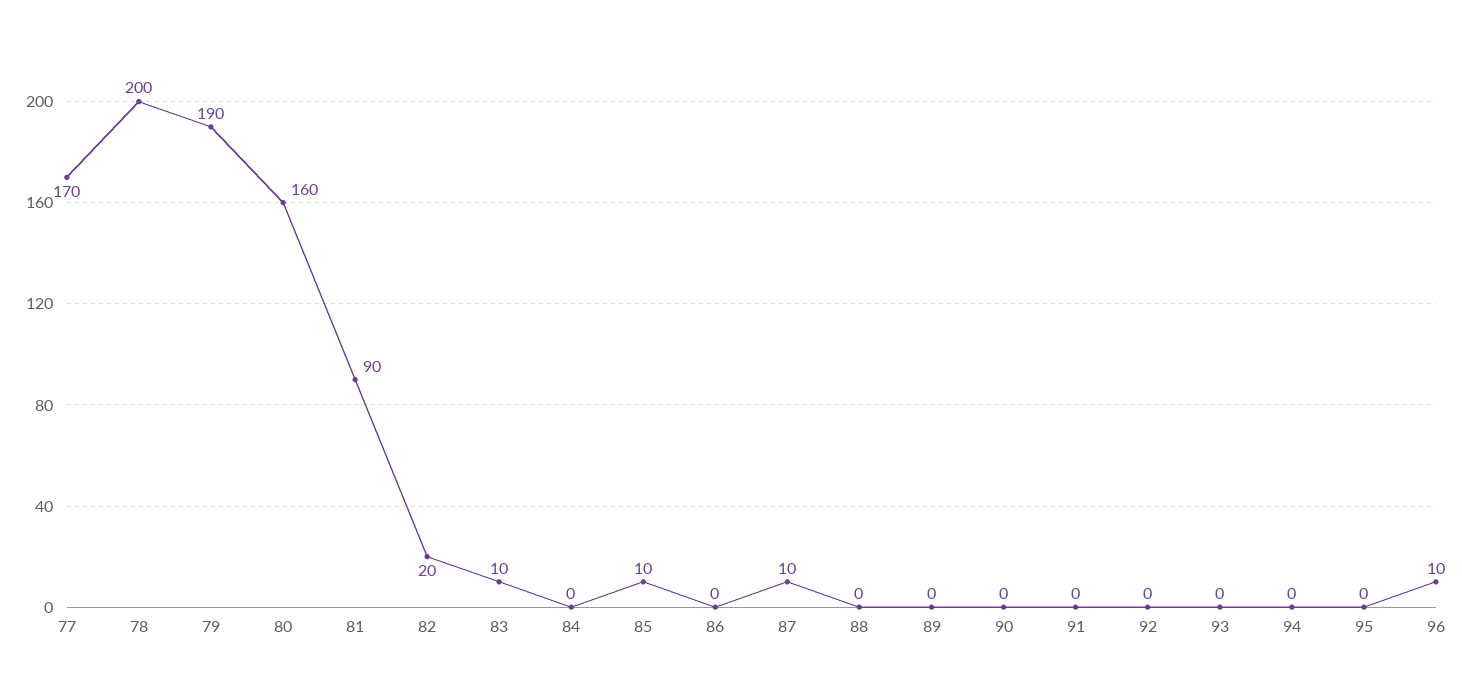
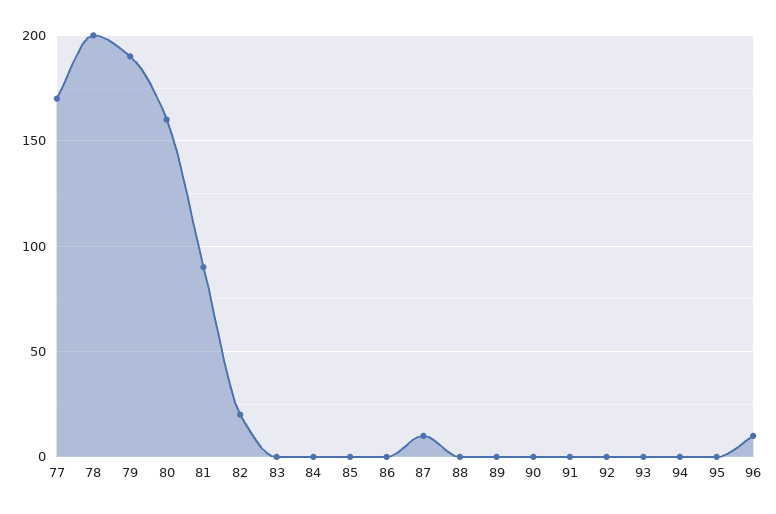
  {
    "77": 170,
    "78": 200,
    "79": 190,
    "80": 160,
    "81": 90,
    "82": 20,
-   "83": 10,
+   "83": 0,
    "84": 0,
-   "85": 10,
+   "85": 0,
    "86": 0,
    "87": 10,
    "88": 0,
    "89": 0,
    "90": 0,
    "91": 0,
    "92": 0,
    "93": 0,
    "94": 0,
    "95": 0,
    "96": 10
  }

